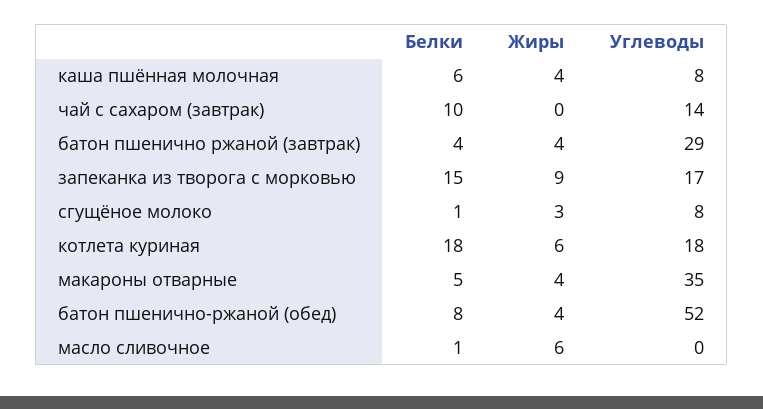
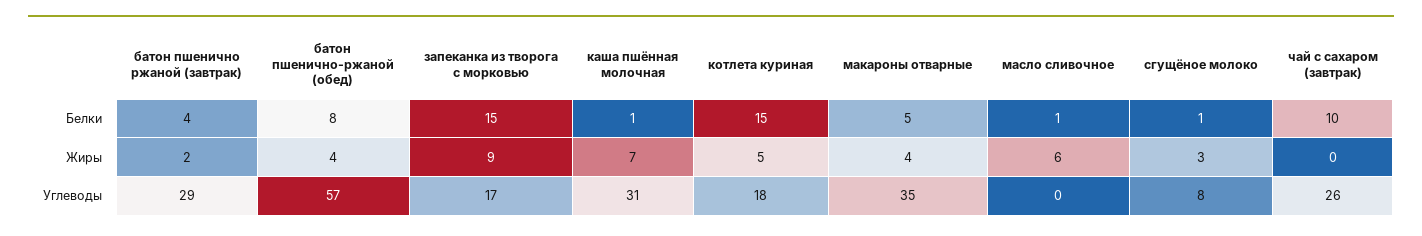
  {
    "Белки": {
-     "каша пшённая молочная": 6,
+     "каша пшённая молочная": 1,
      "чай с сахаром (завтрак)": 10,
      "батон пшенично ржаной (завтрак)": 4,
      "запеканка из творога с морковью": 15,
      "сгущёное молоко": 1,
-     "котлета куриная": 18,
+     "котлета куриная": 15,
      "макароны отварные": 5,
      "батон пшенично-ржаной (обед)": 8,
      "масло сливочное": 1
    },
    "Жиры": {
-     "каша пшённая молочная": 4,
+     "каша пшённая молочная": 7,
      "чай с сахаром (завтрак)": 0,
-     "батон пшенично ржаной (завтрак)": 4,
+     "батон пшенично ржаной (завтрак)": 2,
      "запеканка из творога с морковью": 9,
      "сгущёное молоко": 3,
-     "котлета куриная": 6,
+     "котлета куриная": 5,
      "макароны отварные": 4,
      "батон пшенично-ржаной (обед)": 4,
      "масло сливочное": 6
    },
    "Углеводы": {
-     "каша пшённая молочная": 8,
+     "каша пшённая молочная": 31,
-     "чай с сахаром (завтрак)": 14,
+     "чай с сахаром (завтрак)": 26,
      "батон пшенично ржаной (завтрак)": 29,
      "запеканка из творога с морковью": 17,
      "сгущёное молоко": 8,
      "котлета куриная": 18,
      "макароны отварные": 35,
-     "батон пшенично-ржаной (обед)": 52,
+     "батон пшенично-ржаной (обед)": 57,
      "масло сливочное": 0
    }
  }

